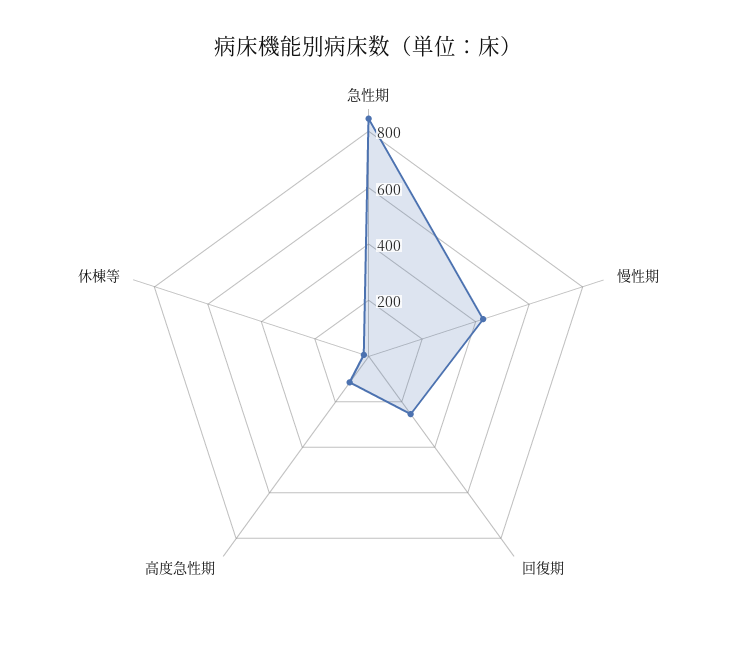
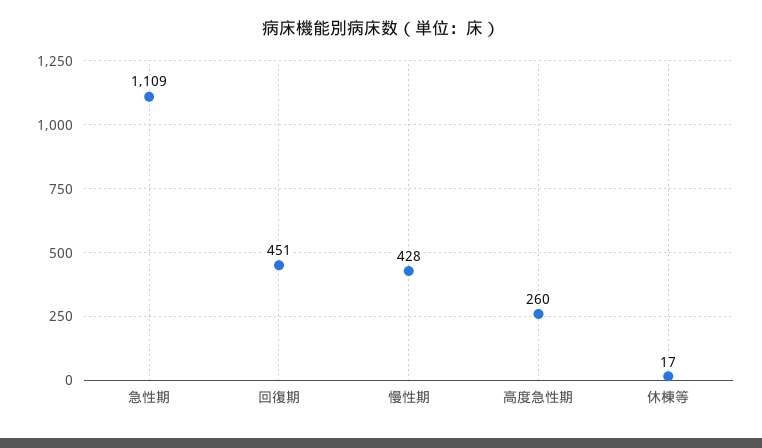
  {
-   "急性期": 850,
+   "急性期": 1109,
    "慢性期": 428,
-   "回復期": 250,
+   "回復期": 451,
-   "高度急性期": 100,
+   "高度急性期": 260,
    "休棟等": 17
  }

